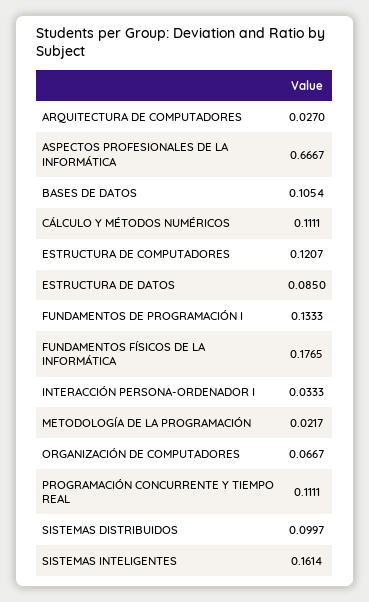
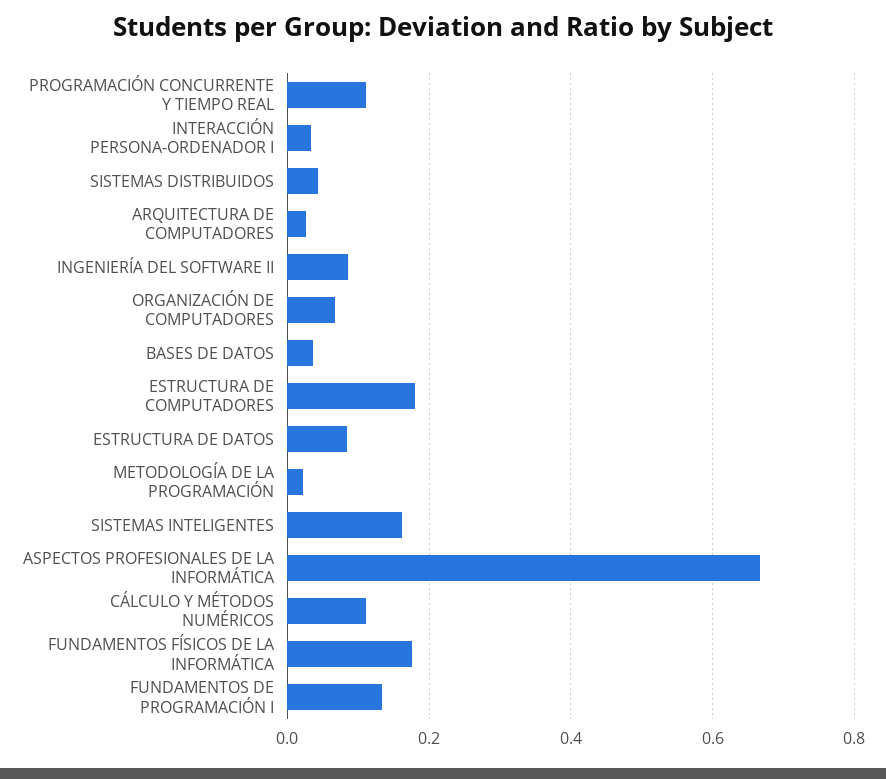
  {
    "ARQUITECTURA DE COMPUTADORES": 0.027,
    "ASPECTOS PROFESIONALES DE LA INFORMÁTICA": 0.6667,
-   "BASES DE DATOS": 0.1054,
+   "BASES DE DATOS": 0.04,
    "CÁLCULO Y MÉTODOS NUMÉRICOS": 0.1111,
-   "ESTRUCTURA DE COMPUTADORES": 0.1207,
+   "ESTRUCTURA DE COMPUTADORES": 0.18,
    "ESTRUCTURA DE DATOS": 0.085,
    "FUNDAMENTOS DE PROGRAMACIÓN I": 0.1333,
    "FUNDAMENTOS FÍSICOS DE LA INFORMÁTICA": 0.1765,
    "INTERACCIÓN PERSONA-ORDENADOR I": 0.0333,
    "METODOLOGÍA DE LA PROGRAMACIÓN": 0.0217,
    "ORGANIZACIÓN DE COMPUTADORES": 0.0667,
    "PROGRAMACIÓN CONCURRENTE Y TIEMPO REAL": 0.1111,
-   "SISTEMAS DISTRIBUIDOS": 0.0997,
+   "SISTEMAS DISTRIBUIDOS": 0.04,
-   "SISTEMAS INTELIGENTES": 0.1614
+   "SISTEMAS INTELIGENTES": 0.1614,
+   "INGENIERÍA DEL SOFTWARE II": 0.08
  }

